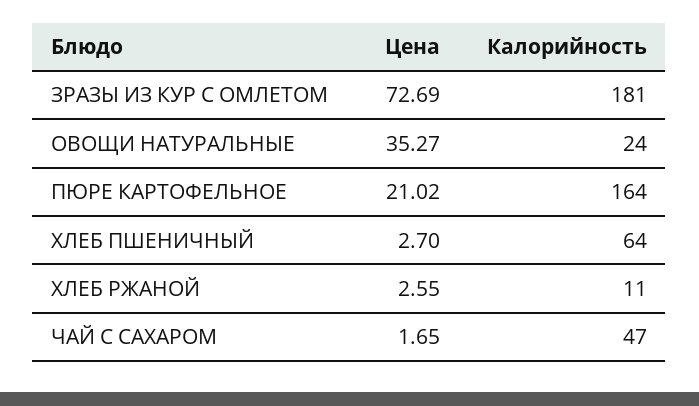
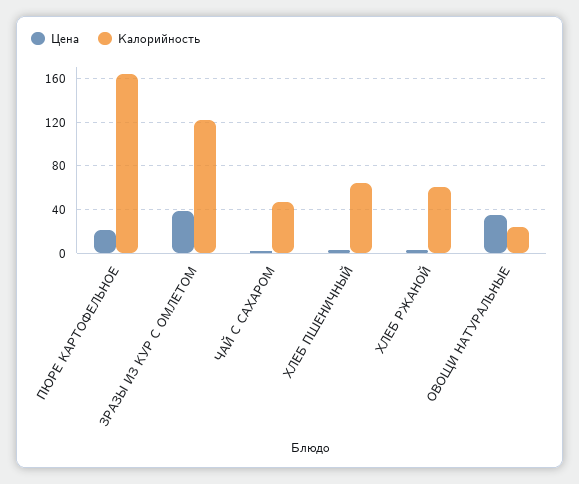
  {
    "Цена": {
-     "ЗРАЗЫ ИЗ КУР С ОМЛЕТОМ": 72.69,
+     "ЗРАЗЫ ИЗ КУР С ОМЛЕТОМ": 40,
      "ОВОЩИ НАТУРАЛЬНЫЕ": 35.27,
      "ПЮРЕ КАРТОФЕЛЬНОЕ": 21.02,
      "ХЛЕБ ПШЕНИЧНЫЙ": 2.7,
      "ХЛЕБ РЖАНОЙ": 2.55,
      "ЧАЙ С САХАРОМ": 1.65
    },
    "Калорийность": {
-     "ЗРАЗЫ ИЗ КУР С ОМЛЕТОМ": 181,
+     "ЗРАЗЫ ИЗ КУР С ОМЛЕТОМ": 120,
      "ОВОЩИ НАТУРАЛЬНЫЕ": 24,
      "ПЮРЕ КАРТОФЕЛЬНОЕ": 164,
      "ХЛЕБ ПШЕНИЧНЫЙ": 64,
-     "ХЛЕБ РЖАНОЙ": 11,
+     "ХЛЕБ РЖАНОЙ": 60,
      "ЧАЙ С САХАРОМ": 47
    }
  }

